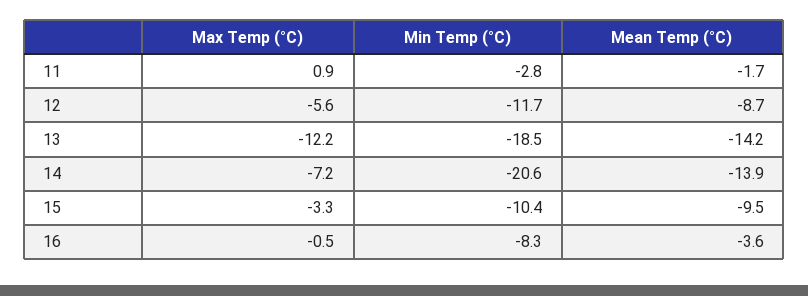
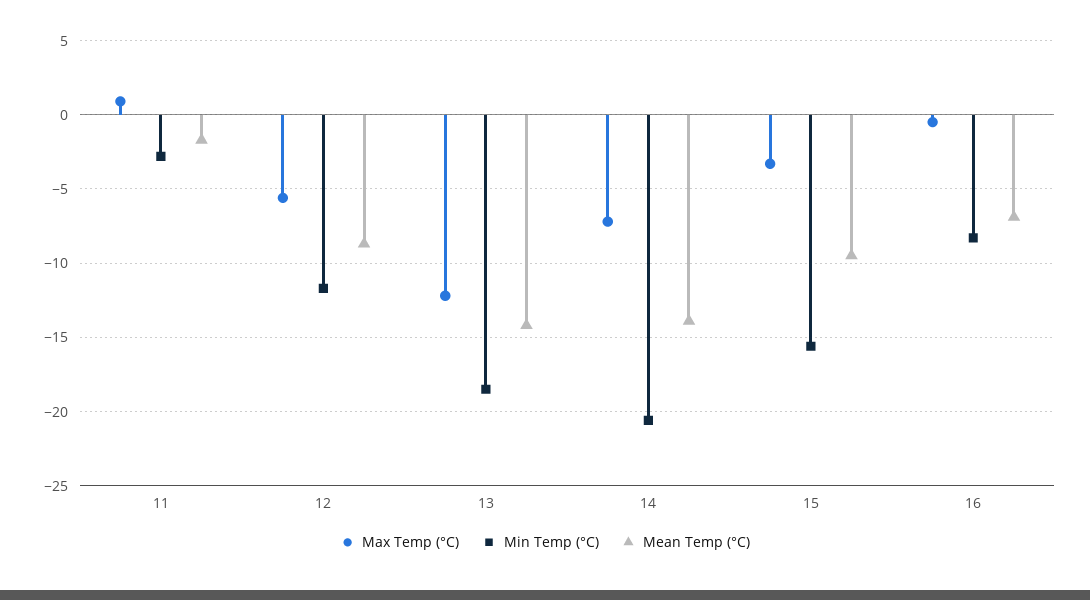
  {
    "Max Temp (°C)": {
      "11": 0.9,
      "12": -5.6,
      "13": -12.2,
      "14": -7.2,
      "15": -3.3,
      "16": -0.5
    },
    "Min Temp (°C)": {
      "11": -2.8,
      "12": -11.7,
      "13": -18.5,
      "14": -20.6,
-     "15": -10.4,
+     "15": -15.5,
      "16": -8.3
    },
    "Mean Temp (°C)": {
      "11": -1.7,
      "12": -8.7,
      "13": -14.2,
      "14": -13.9,
      "15": -9.5,
-     "16": -3.6
+     "16": -7
    }
  }

